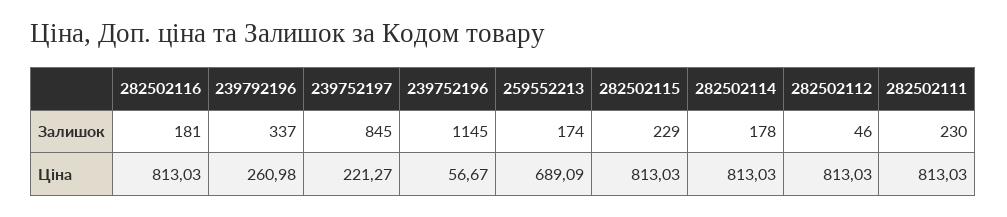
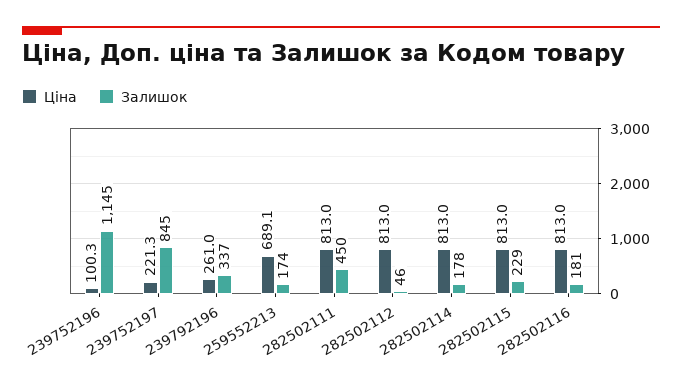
  {
    "Залишок": {
      "282502116": 181,
      "239792196": 337,
      "239752197": 845,
      "239752196": 1145,
      "259552213": 174,
      "282502115": 229,
      "282502114": 178,
      "282502112": 46,
-     "282502111": 230
+     "282502111": 450
    },
    "Ціна": {
      "282502116": 813.03,
      "239792196": 260.98,
      "239752197": 221.27,
-     "239752196": 56.67,
+     "239752196": 100.3,
      "259552213": 689.09,
      "282502115": 813.03,
      "282502114": 813.03,
      "282502112": 813.03,
      "282502111": 813.03
    }
  }

